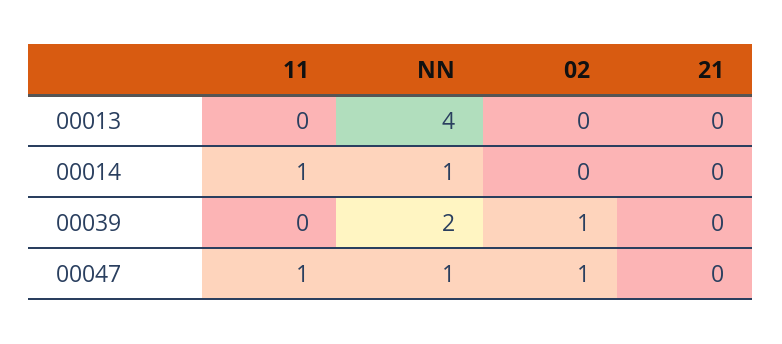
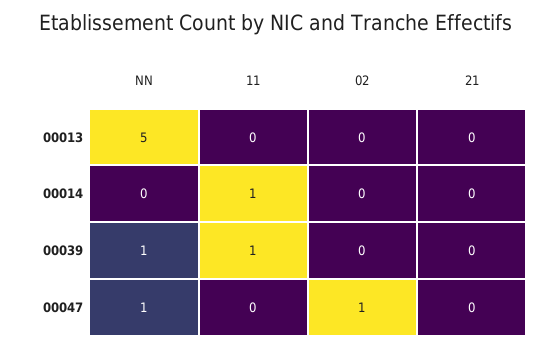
  {
    "11": {
      "00013": 0,
      "00014": 1,
-     "00039": 0,
+     "00039": 1,
-     "00047": 1
+     "00047": 0
    },
    "NN": {
-     "00013": 4,
+     "00013": 5,
-     "00014": 1,
+     "00014": 0,
-     "00039": 2,
+     "00039": 1,
      "00047": 1
    },
    "02": {
      "00013": 0,
      "00014": 0,
-     "00039": 1,
+     "00039": 0,
      "00047": 1
    },
    "21": {
      "00013": 0,
      "00014": 0,
      "00039": 0,
      "00047": 0
    }
  }

